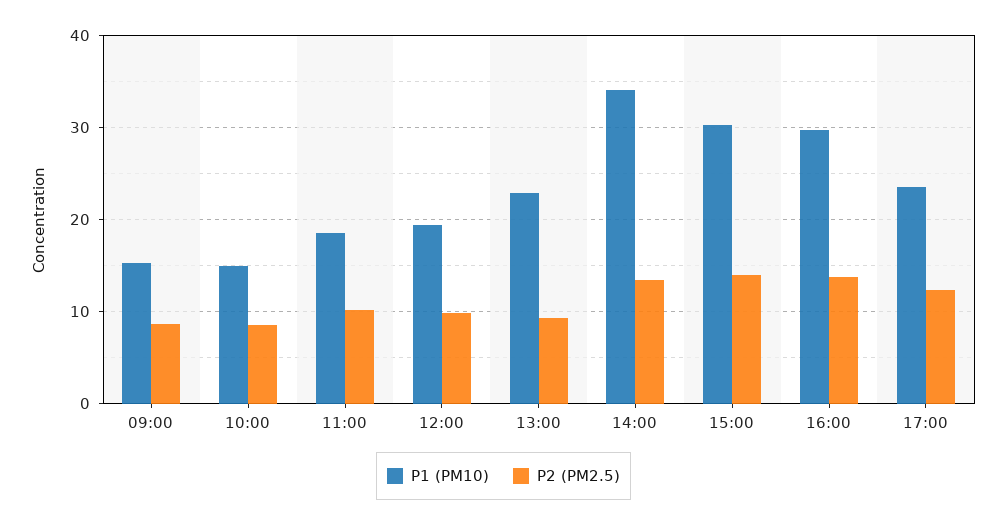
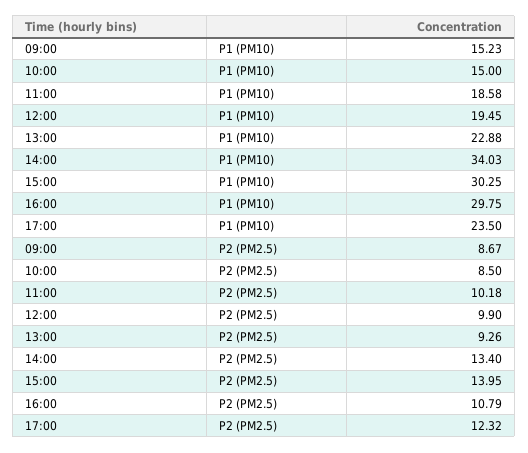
  {
    "P1 (PM10)": {
      "09:00": 15.23,
      "10:00": 15,
      "11:00": 18.58,
      "12:00": 19.45,
      "13:00": 22.88,
      "14:00": 34.03,
      "15:00": 30.25,
      "16:00": 29.75,
      "17:00": 23.5
    },
    "P2 (PM2.5)": {
      "09:00": 8.67,
      "10:00": 8.5,
      "11:00": 10.18,
      "12:00": 9.9,
      "13:00": 9.26,
      "14:00": 13.4,
      "15:00": 13.95,
-     "16:00": 14,
+     "16:00": 10.79,
      "17:00": 12.32
    }
  }

